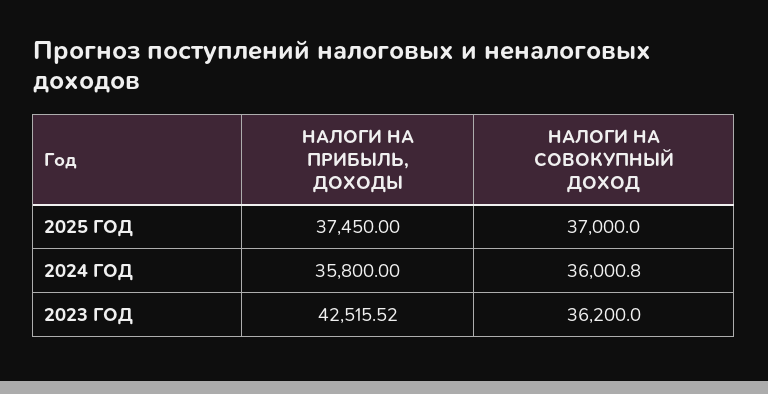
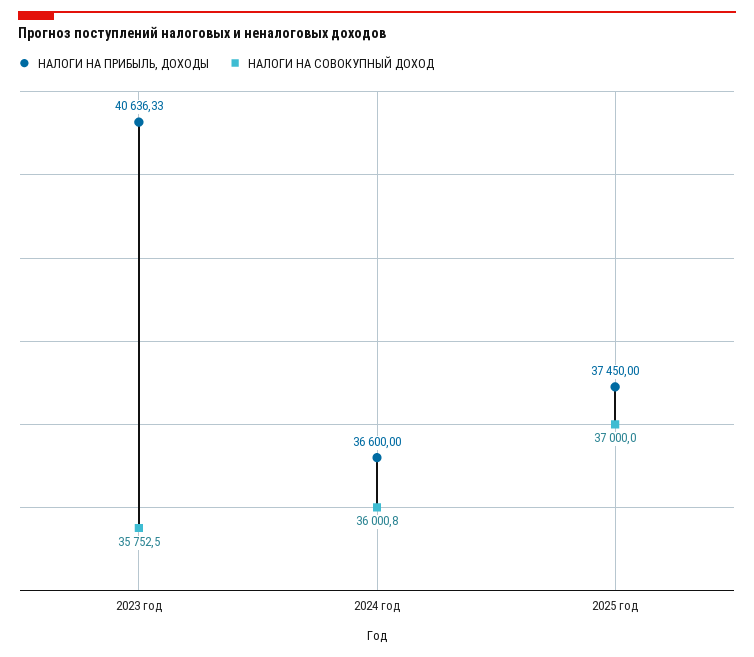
  {
    "НАЛОГИ НА ПРИБЫЛЬ, ДОХОДЫ": {
      "2025 ГОД": 37450,
-     "2024 ГОД": 35800,
+     "2024 ГОД": 36600,
-     "2023 ГОД": 42515.52
+     "2023 ГОД": 40636.33
    },
    "НАЛОГИ НА СОВОКУПНЫЙ ДОХОД": {
      "2025 ГОД": 37000,
      "2024 ГОД": 36000.8,
-     "2023 ГОД": 36200
+     "2023 ГОД": 35752.5
    }
  }

